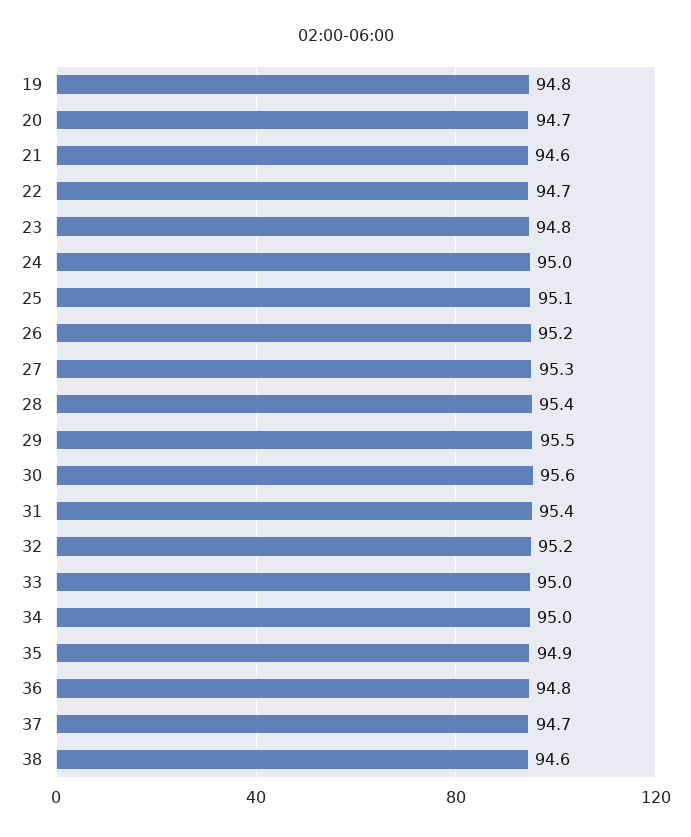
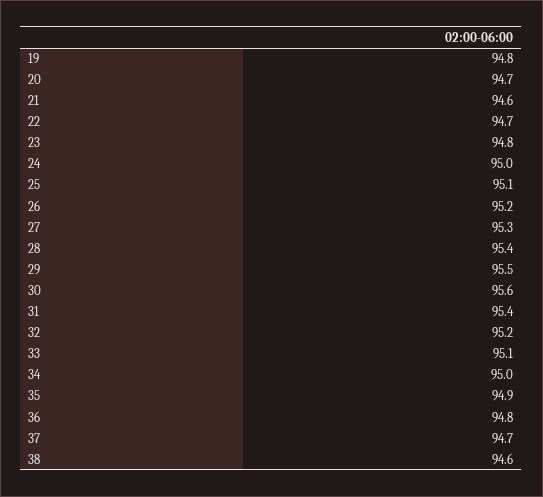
  {
    "19": 94.8,
    "20": 94.7,
    "21": 94.6,
    "22": 94.7,
    "23": 94.8,
    "24": 95,
    "25": 95.1,
    "26": 95.2,
    "27": 95.3,
    "28": 95.4,
    "29": 95.5,
    "30": 95.6,
    "31": 95.4,
    "32": 95.2,
-   "33": 95,
+   "33": 95.1,
    "34": 95,
    "35": 94.9,
    "36": 94.8,
    "37": 94.7,
    "38": 94.6
  }

